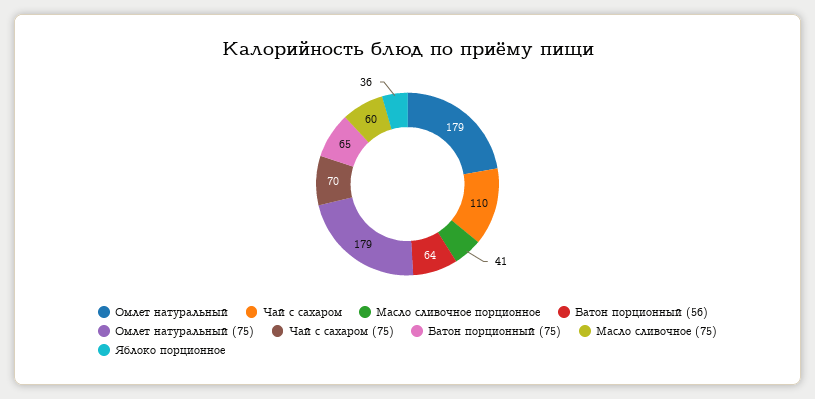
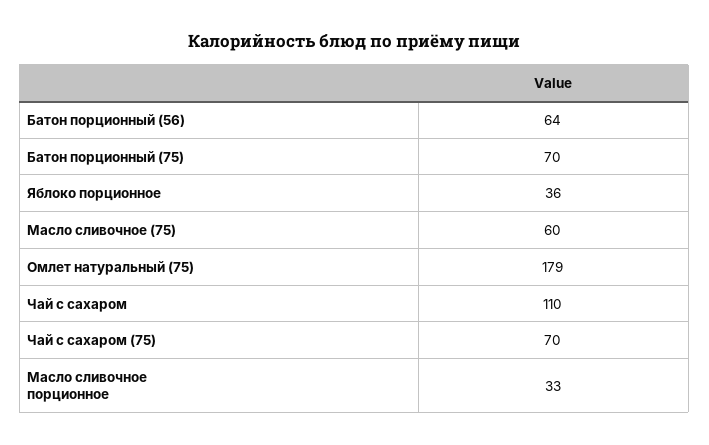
  {
-   "Омлет натуральный": 179,
    "Чай с сахаром": 110,
-   "Масло сливочное порционное": 41,
+   "Масло сливочное порционное": 33,
    "Батон порционный (56)": 64,
    "Омлет натуральный (75)": 179,
    "Чай с сахаром (75)": 70,
-   "Батон порционный (75)": 65,
+   "Батон порционный (75)": 70,
    "Масло сливочное (75)": 60,
    "Яблоко порционное": 36
  }

